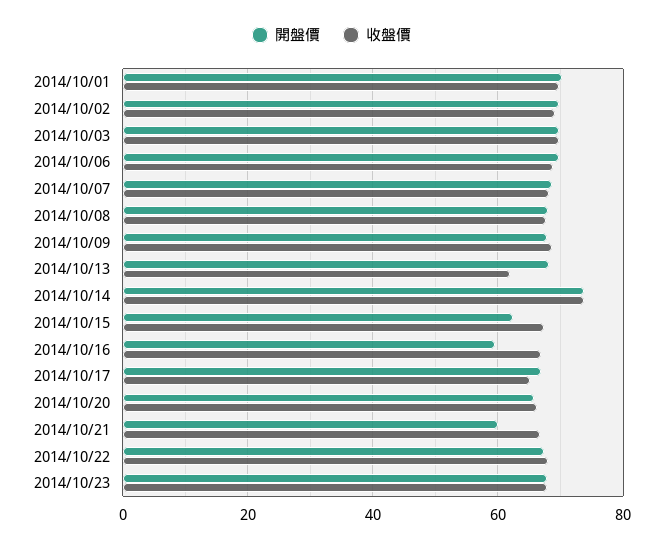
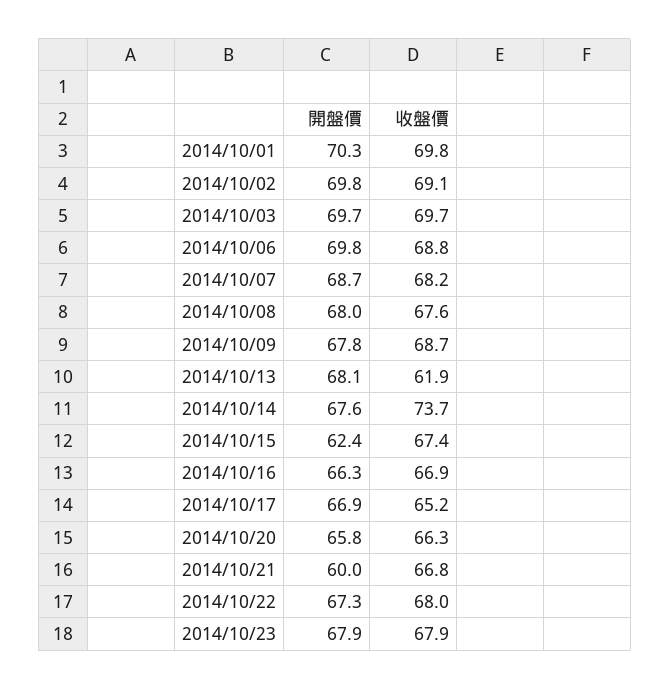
  {
    "開盤價": {
      "2014/10/01": 70.3,
      "2014/10/02": 69.8,
      "2014/10/03": 69.7,
      "2014/10/06": 69.8,
      "2014/10/07": 68.7,
      "2014/10/08": 68,
      "2014/10/09": 67.8,
      "2014/10/13": 68.1,
-     "2014/10/14": 74,
+     "2014/10/14": 67.6,
      "2014/10/15": 62.4,
-     "2014/10/16": 60,
+     "2014/10/16": 66.3,
      "2014/10/17": 66.9,
      "2014/10/20": 65.8,
      "2014/10/21": 60,
      "2014/10/22": 67.3,
      "2014/10/23": 67.9
    },
    "收盤價": {
      "2014/10/01": 69.8,
      "2014/10/02": 69.1,
      "2014/10/03": 69.7,
      "2014/10/06": 68.8,
      "2014/10/07": 68.2,
      "2014/10/08": 67.6,
      "2014/10/09": 68.7,
      "2014/10/13": 61.9,
      "2014/10/14": 73.7,
      "2014/10/15": 67.4,
      "2014/10/16": 66.9,
      "2014/10/17": 65.2,
      "2014/10/20": 66.3,
      "2014/10/21": 66.8,
      "2014/10/22": 68,
      "2014/10/23": 67.9
    }
  }

